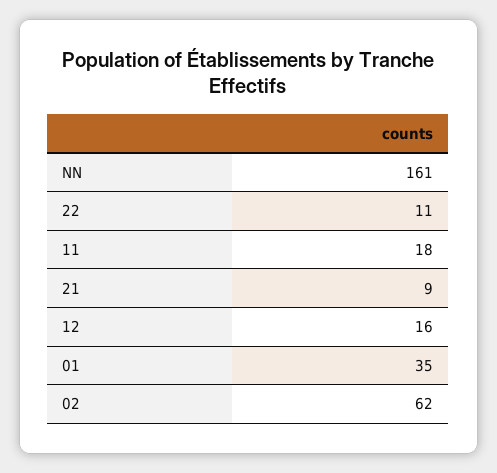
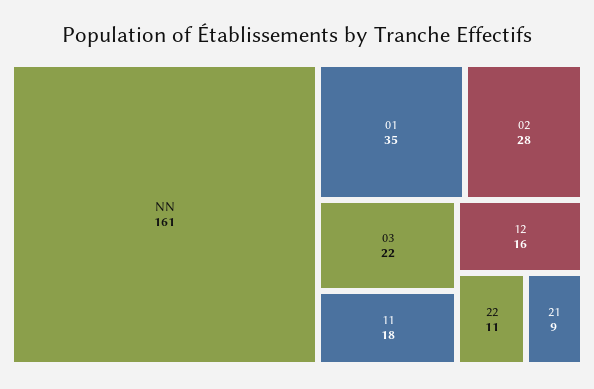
  {
    "NN": 161,
    "22": 11,
    "11": 18,
    "21": 9,
    "12": 16,
    "01": 35,
-   "02": 62
+   "02": 28,
+   "03": 22
  }

